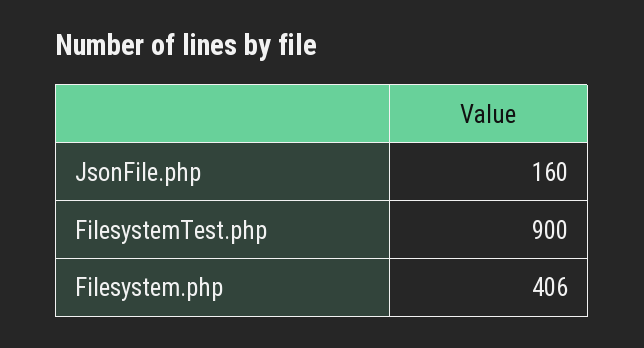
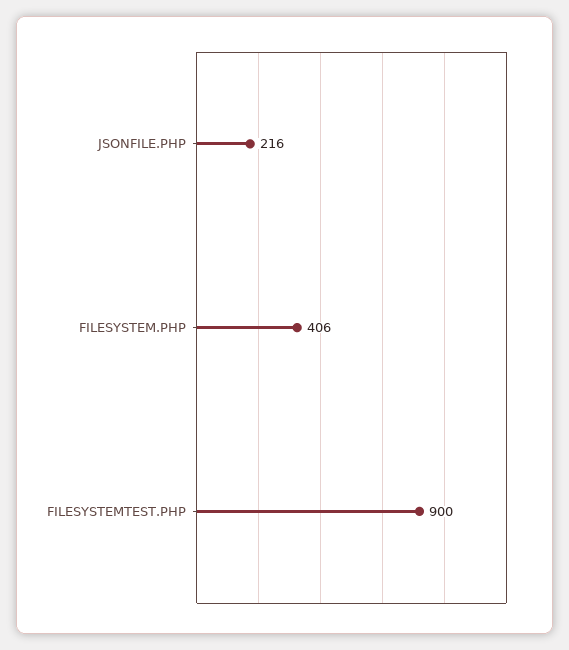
  {
-   "JsonFile.php": 160,
+   "JsonFile.php": 216,
    "FilesystemTest.php": 900,
    "Filesystem.php": 406
  }

